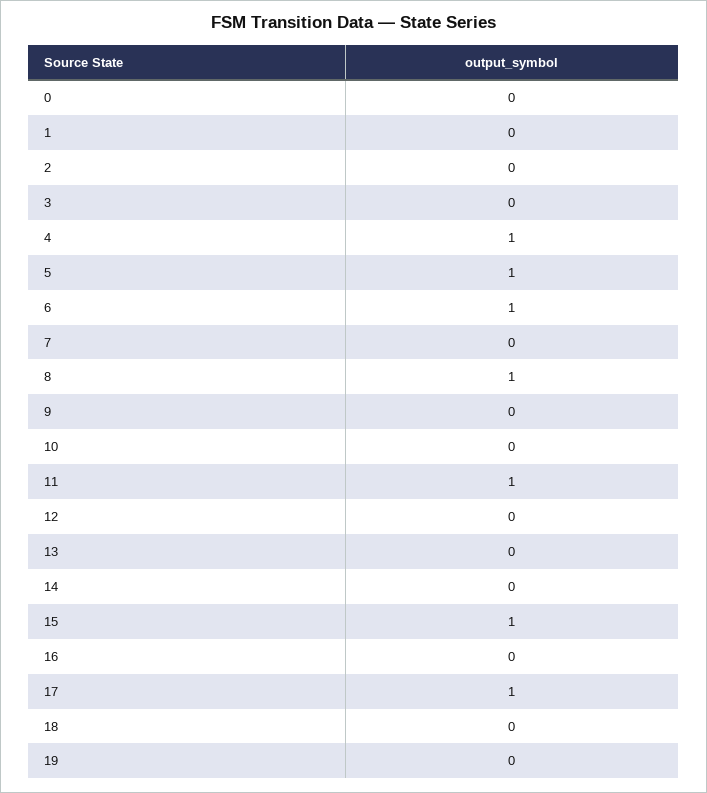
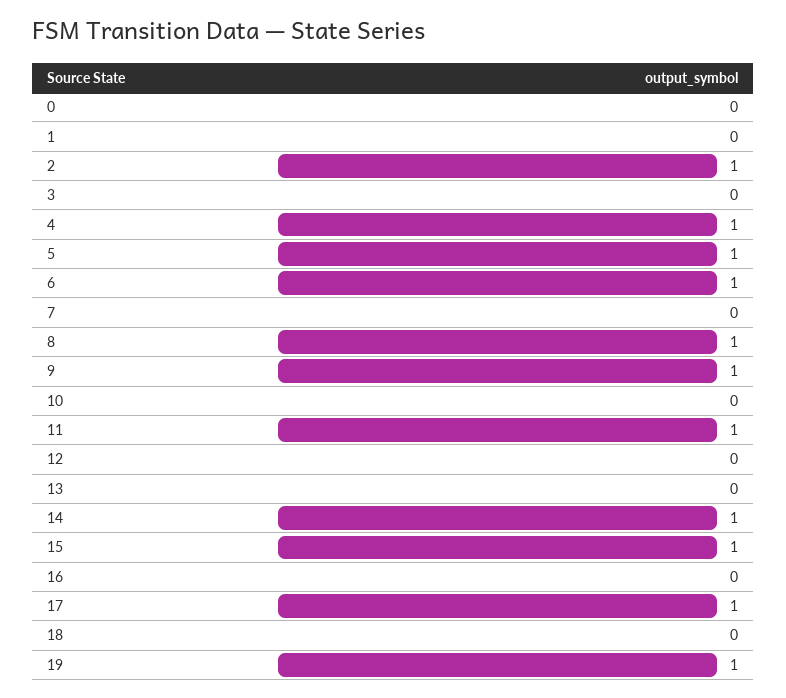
  {
    "0": 0,
    "1": 0,
-   "2": 0,
+   "2": 1,
    "3": 0,
    "4": 1,
    "5": 1,
    "6": 1,
    "7": 0,
    "8": 1,
-   "9": 0,
+   "9": 1,
    "10": 0,
    "11": 1,
    "12": 0,
    "13": 0,
-   "14": 0,
+   "14": 1,
    "15": 1,
    "16": 0,
    "17": 1,
    "18": 0,
-   "19": 0
+   "19": 1
  }

